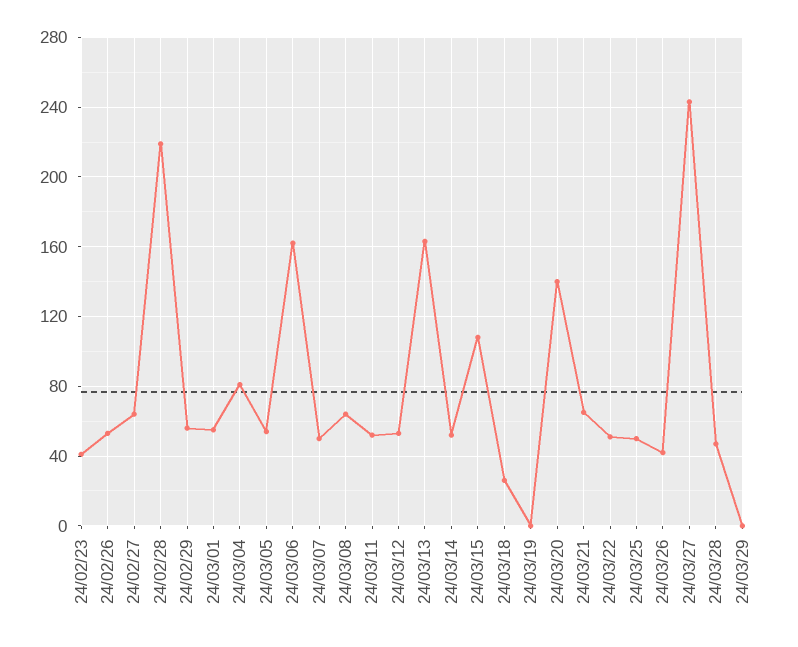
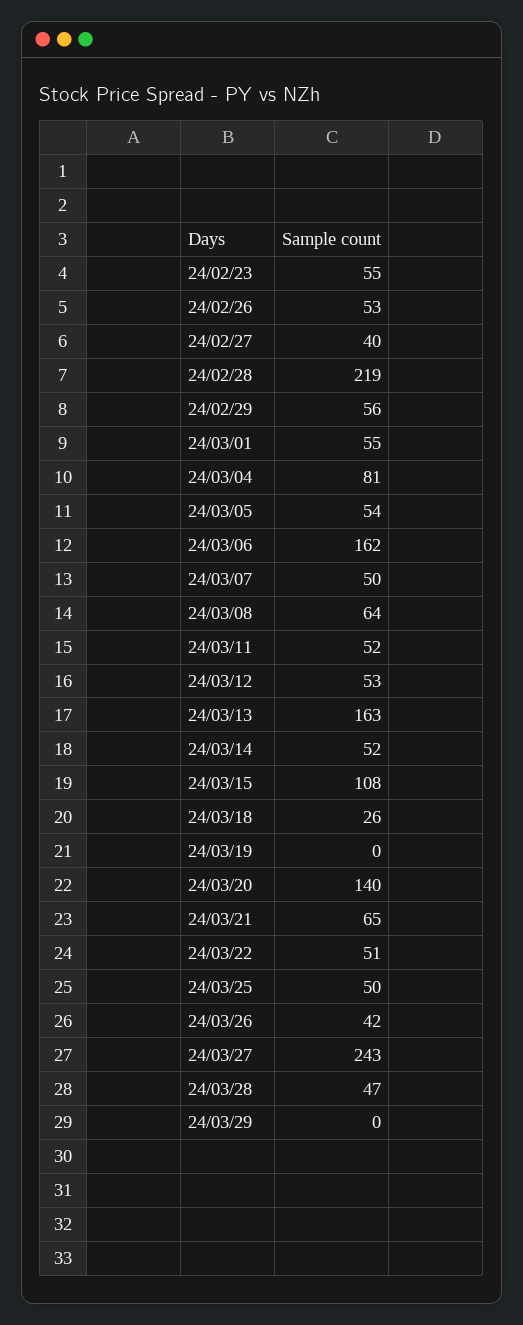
  {
-   "24/02/23": 40,
+   "24/02/23": 55,
    "24/02/26": 53,
-   "24/02/27": 65,
+   "24/02/27": 40,
    "24/02/28": 219,
    "24/02/29": 56,
    "24/03/01": 55,
    "24/03/04": 81,
    "24/03/05": 54,
    "24/03/06": 162,
    "24/03/07": 50,
    "24/03/08": 64,
    "24/03/11": 52,
    "24/03/12": 53,
    "24/03/13": 163,
    "24/03/14": 52,
    "24/03/15": 108,
    "24/03/18": 26,
    "24/03/19": 0,
    "24/03/20": 140,
    "24/03/21": 65,
    "24/03/22": 51,
    "24/03/25": 50,
    "24/03/26": 42,
    "24/03/27": 243,
    "24/03/28": 47,
    "24/03/29": 0
  }

